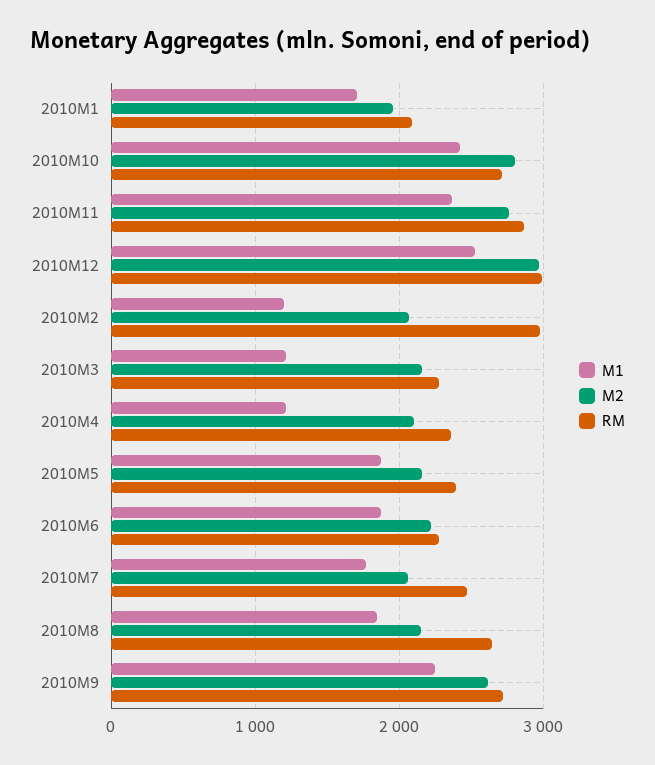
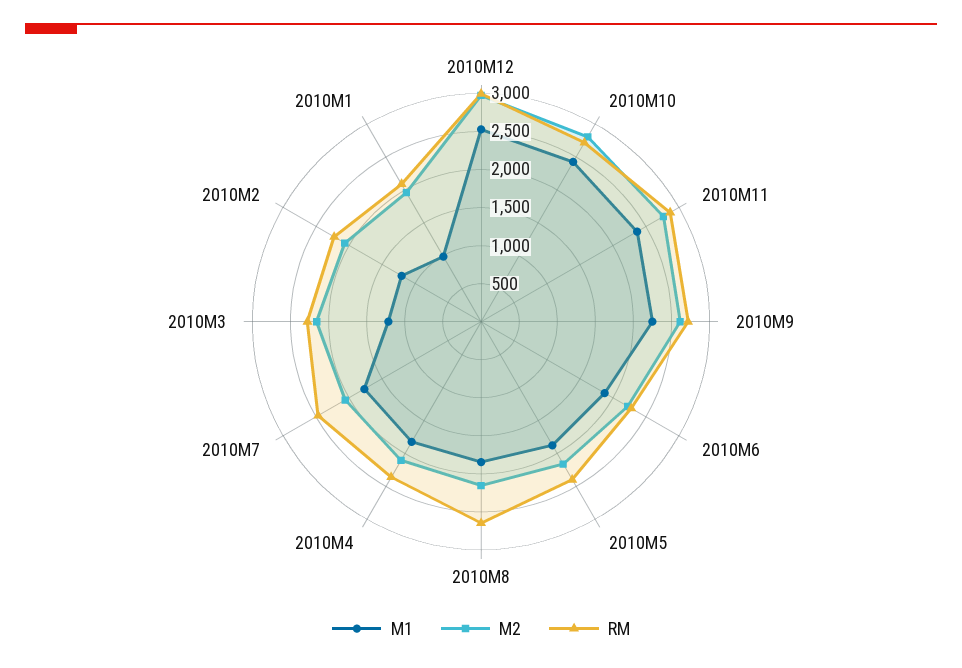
  {
    "M1": {
-     "2010M1": 1700,
+     "2010M1": 1000,
      "2010M10": 2400,
      "2010M11": 2400,
      "2010M12": 2500,
      "2010M2": 1200,
      "2010M3": 1200,
-     "2010M4": 1200,
+     "2010M4": 1750,
      "2010M5": 1900,
      "2010M6": 1900,
      "2010M7": 1800,
      "2010M8": 1800,
      "2010M9": 2300
    },
    "M2": {
      "2010M1": 2000,
      "2010M10": 2800,
      "2010M11": 2800,
      "2010M12": 3000,
      "2010M2": 2100,
      "2010M3": 2200,
      "2010M4": 2100,
      "2010M5": 2200,
      "2010M6": 2200,
      "2010M7": 2100,
      "2010M8": 2200,
      "2010M9": 2600
    },
    "RM": {
      "2010M1": 2100,
      "2010M10": 2700,
      "2010M11": 2900,
      "2010M12": 3000,
-     "2010M2": 3000,
+     "2010M2": 2250,
      "2010M3": 2300,
      "2010M4": 2400,
      "2010M5": 2400,
      "2010M6": 2300,
      "2010M7": 2500,
      "2010M8": 2600,
      "2010M9": 2700
    }
  }

